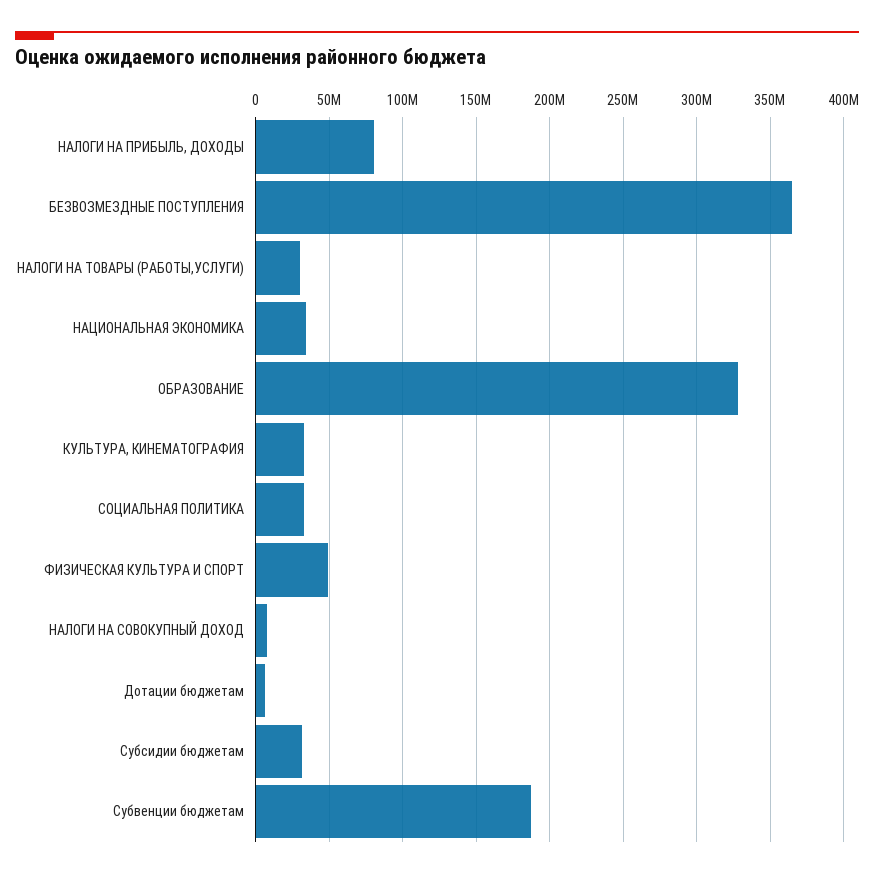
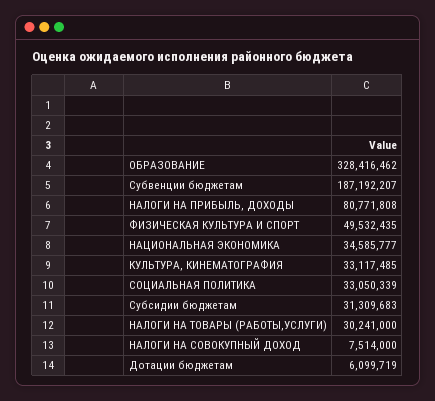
  {
    "НАЛОГИ НА ПРИБЫЛЬ, ДОХОДЫ": 80771808,
-   "БЕЗВОЗМЕЗДНЫЕ ПОСТУПЛЕНИЯ": 365000000,
    "НАЛОГИ НА ТОВАРЫ (РАБОТЫ,УСЛУГИ)": 30241000,
    "НАЦИОНАЛЬНАЯ ЭКОНОМИКА": 34585777,
    "ОБРАЗОВАНИЕ": 328416462,
    "КУЛЬТУРА, КИНЕМАТОГРАФИЯ": 33117485,
    "СОЦИАЛЬНАЯ ПОЛИТИКА": 33050339,
    "ФИЗИЧЕСКАЯ КУЛЬТУРА И СПОРТ": 49532435,
    "НАЛОГИ НА СОВОКУПНЫЙ ДОХОД": 7514000,
    "Дотации бюджетам": 6099719,
    "Субсидии бюджетам": 31309683,
    "Субвенции бюджетам": 187192207
  }

